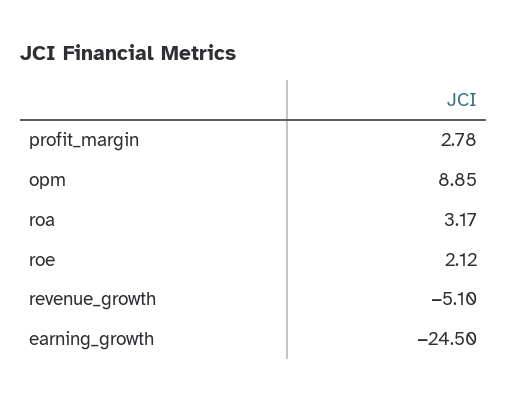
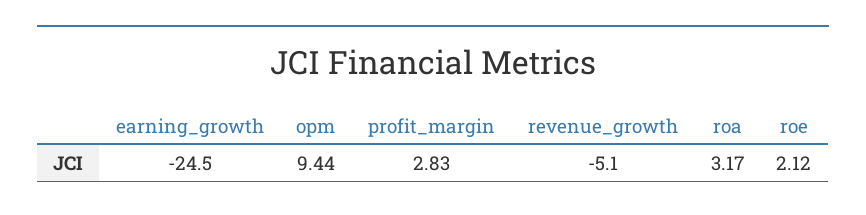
  {
-   "profit_margin": 2.78,
+   "profit_margin": 2.83,
-   "opm": 8.85,
+   "opm": 9.44,
    "roa": 3.17,
    "roe": 2.12,
    "revenue_growth": -5.1,
    "earning_growth": -24.5
  }

